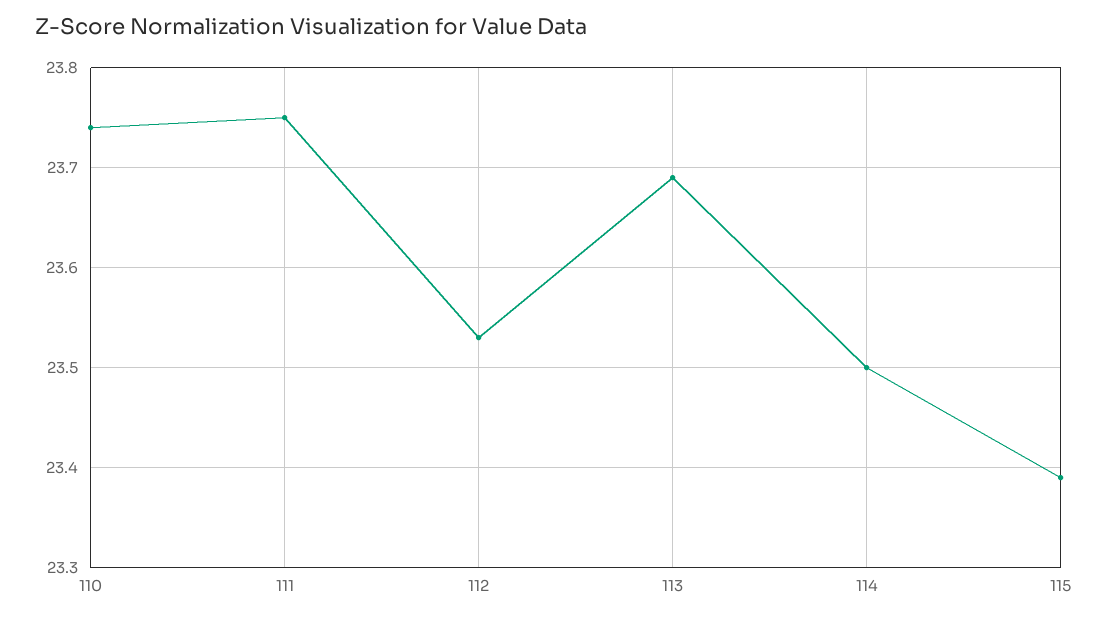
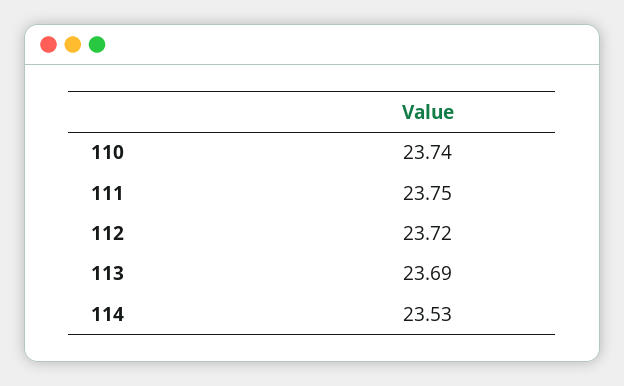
  {
    "110": 23.74,
    "111": 23.75,
-   "112": 23.53,
+   "112": 23.72,
    "113": 23.69,
-   "114": 23.5,
+   "114": 23.53
-   "115": 23.39
  }

